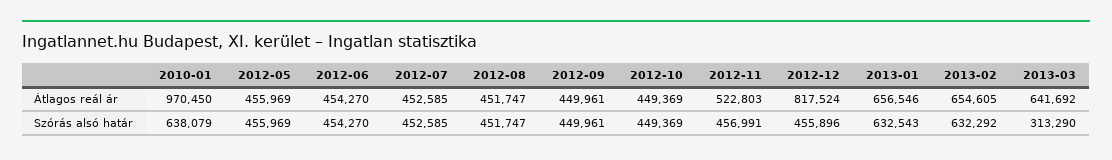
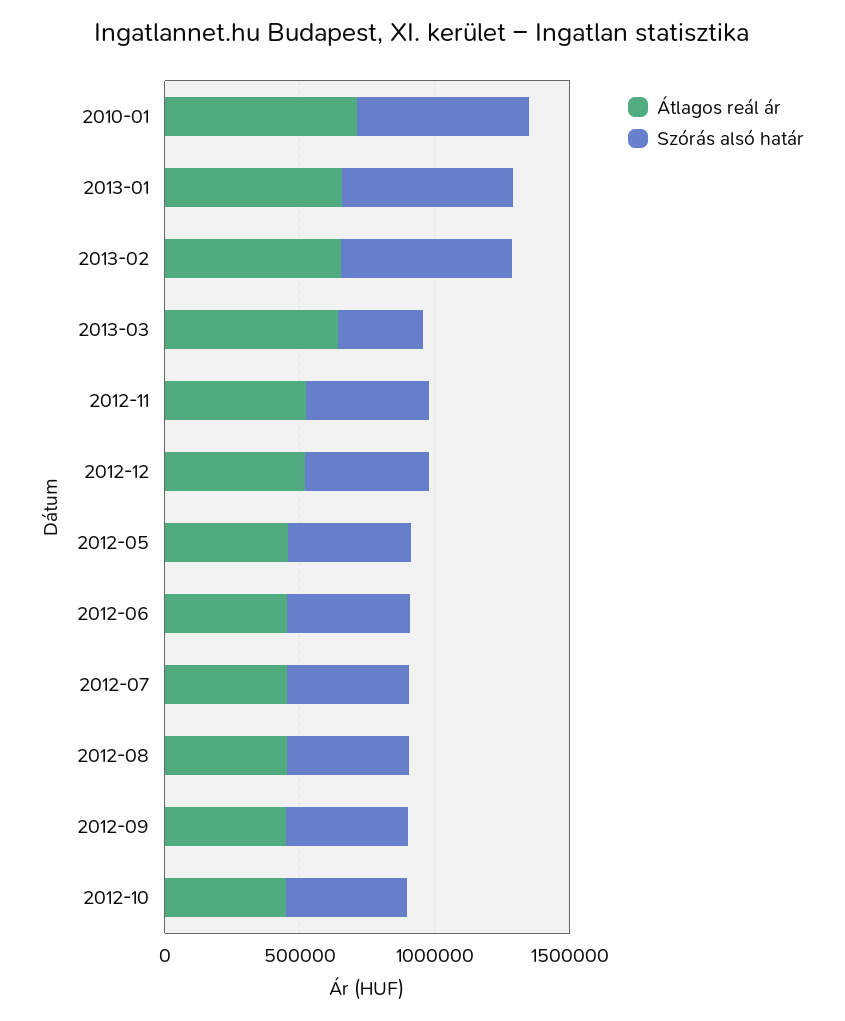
  {
    "Átlagos reál ár": {
-     "2010-01": 970450,
+     "2010-01": 700000,
      "2012-05": 455969,
      "2012-06": 454270,
      "2012-07": 452585,
      "2012-08": 451747,
      "2012-09": 449961,
      "2012-10": 449369,
      "2012-11": 522803,
-     "2012-12": 817524,
+     "2012-12": 500000,
      "2013-01": 656546,
      "2013-02": 654605,
      "2013-03": 641692
    },
    "Szórás alsó határ": {
      "2010-01": 638079,
      "2012-05": 455969,
      "2012-06": 454270,
      "2012-07": 452585,
      "2012-08": 451747,
      "2012-09": 449961,
      "2012-10": 449369,
      "2012-11": 456991,
      "2012-12": 455896,
      "2013-01": 632543,
      "2013-02": 632292,
      "2013-03": 313290
    }
  }

